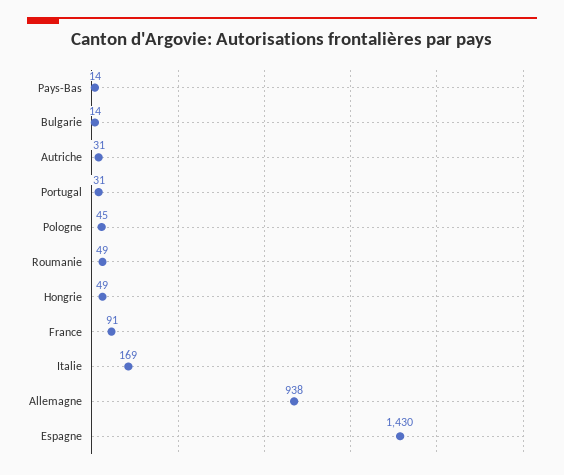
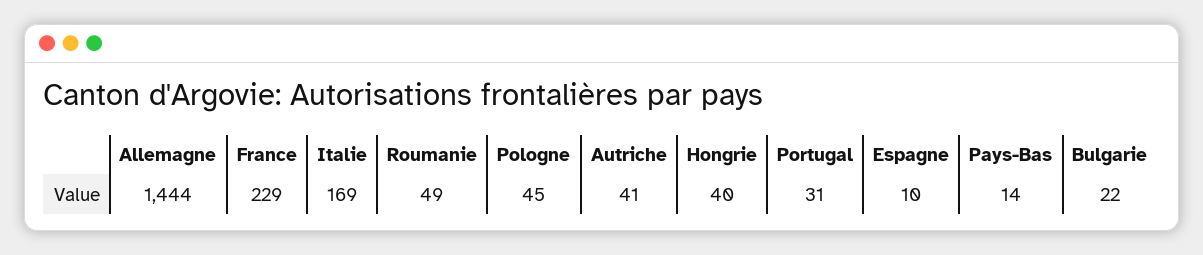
  {
    "Pays-Bas": 14,
-   "Bulgarie": 14,
+   "Bulgarie": 22,
-   "Autriche": 31,
+   "Autriche": 41,
    "Portugal": 31,
    "Pologne": 45,
    "Roumanie": 49,
-   "Hongrie": 49,
+   "Hongrie": 40,
-   "France": 91,
+   "France": 229,
    "Italie": 169,
-   "Allemagne": 938,
+   "Allemagne": 1444,
-   "Espagne": 1430
+   "Espagne": 10
  }

